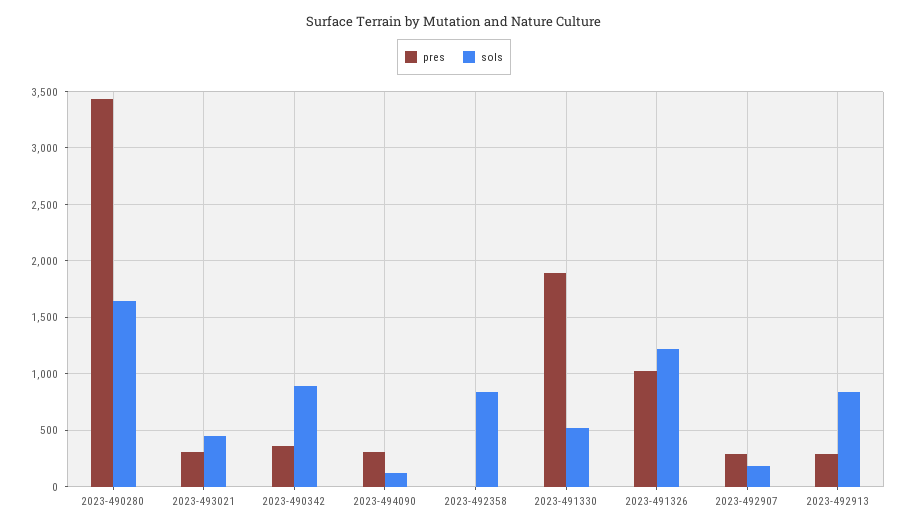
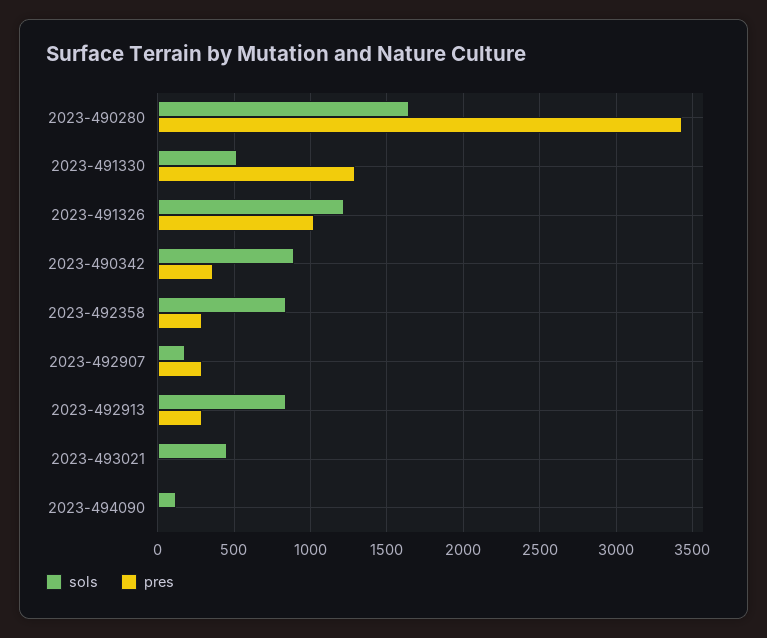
  {
    "pres": {
      "2023-490280": 3450,
-     "2023-493021": 300,
+     "2023-493021": 0,
      "2023-490342": 350,
-     "2023-494090": 300,
+     "2023-494090": 0,
-     "2023-492358": 0,
+     "2023-492358": 300,
-     "2023-491330": 1900,
+     "2023-491330": 1300,
      "2023-491326": 1000,
      "2023-492907": 300,
      "2023-492913": 300
    },
    "sols": {
      "2023-490280": 1650,
      "2023-493021": 450,
      "2023-490342": 900,
      "2023-494090": 100,
      "2023-492358": 850,
      "2023-491330": 500,
      "2023-491326": 1200,
      "2023-492907": 200,
      "2023-492913": 850
    }
  }

